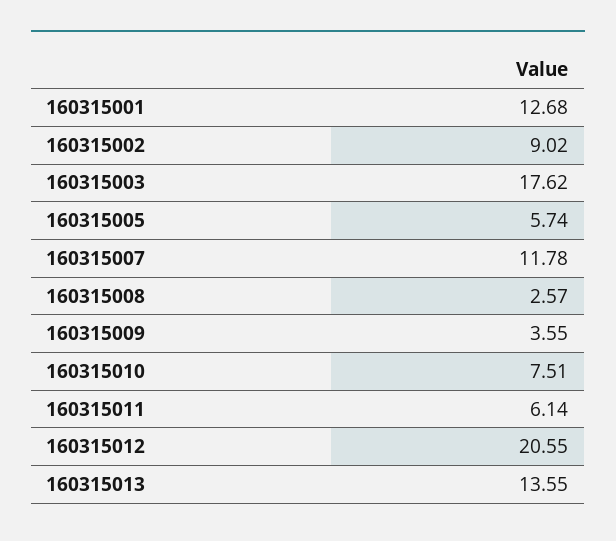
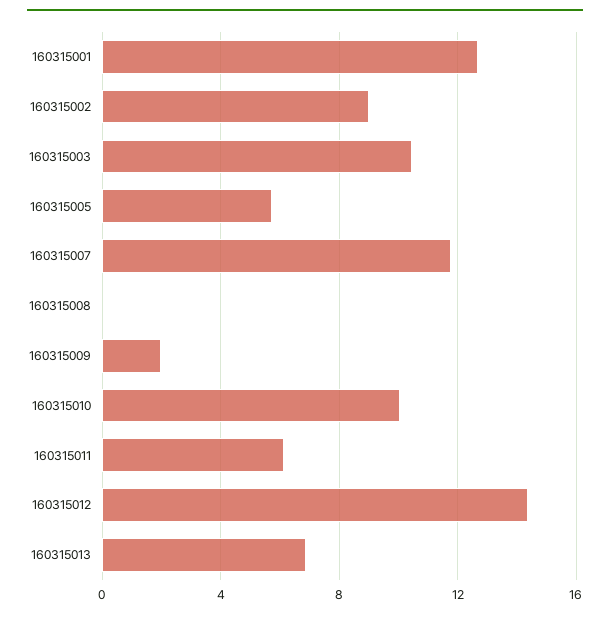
  {
    "160315001": 12.68,
    "160315002": 9.02,
-   "160315003": 17.62,
+   "160315003": 10.5,
    "160315005": 5.74,
    "160315007": 11.78,
-   "160315008": 2.57,
+   "160315008": 0,
-   "160315009": 3.55,
+   "160315009": 2,
-   "160315010": 7.51,
+   "160315010": 10,
    "160315011": 6.14,
-   "160315012": 20.55,
+   "160315012": 14.5,
-   "160315013": 13.55
+   "160315013": 7
  }

